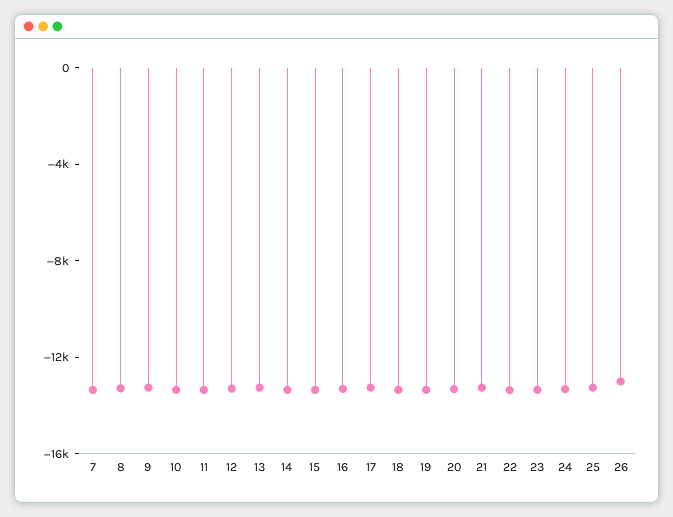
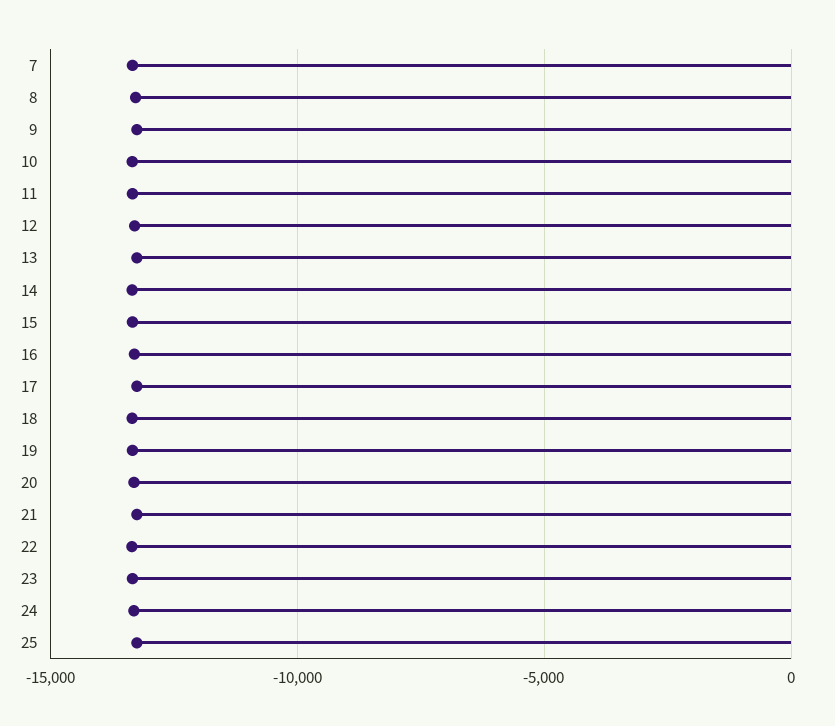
  {
    "7": -13500,
    "8": -13500,
    "9": -13500,
    "10": -13500,
    "11": -13500,
    "12": -13500,
    "13": -13500,
    "14": -13500,
    "15": -13500,
    "16": -13500,
    "17": -13500,
    "18": -13500,
    "19": -13500,
    "20": -13500,
    "21": -13500,
    "22": -13500,
    "23": -13500,
    "24": -13500,
-   "25": -13500,
+   "25": -13500
-   "26": -13000
  }

